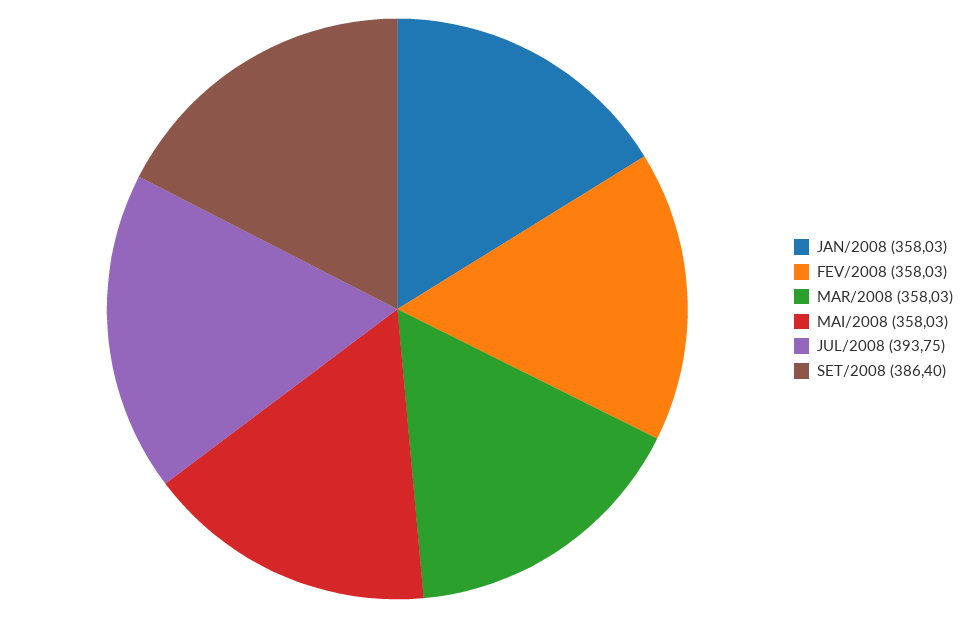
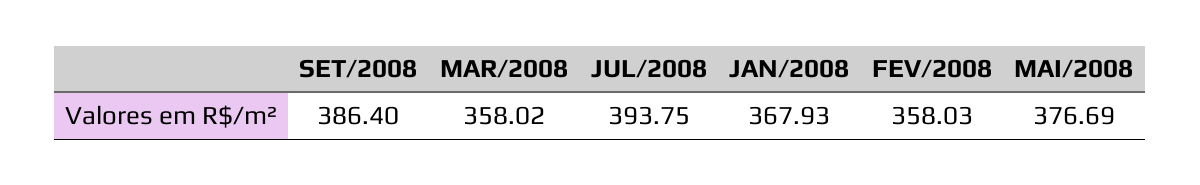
  {
-   "JAN/2008": 358.03,
+   "JAN/2008": 367.93,
    "FEV/2008": 358.03,
-   "MAR/2008": 358.03,
+   "MAR/2008": 358.02,
-   "MAI/2008": 358.03,
+   "MAI/2008": 376.69,
    "JUL/2008": 393.75,
    "SET/2008": 386.4
  }

